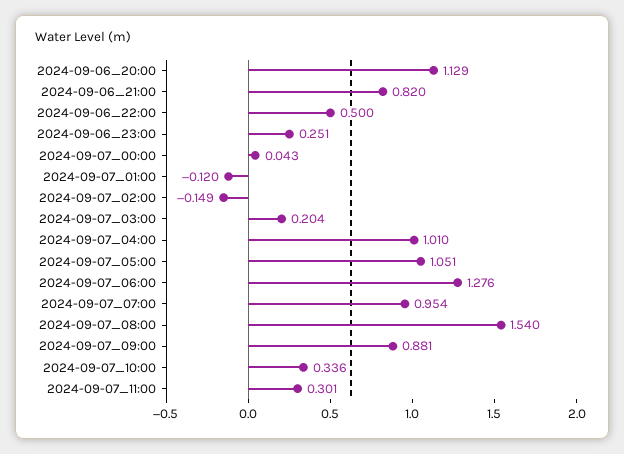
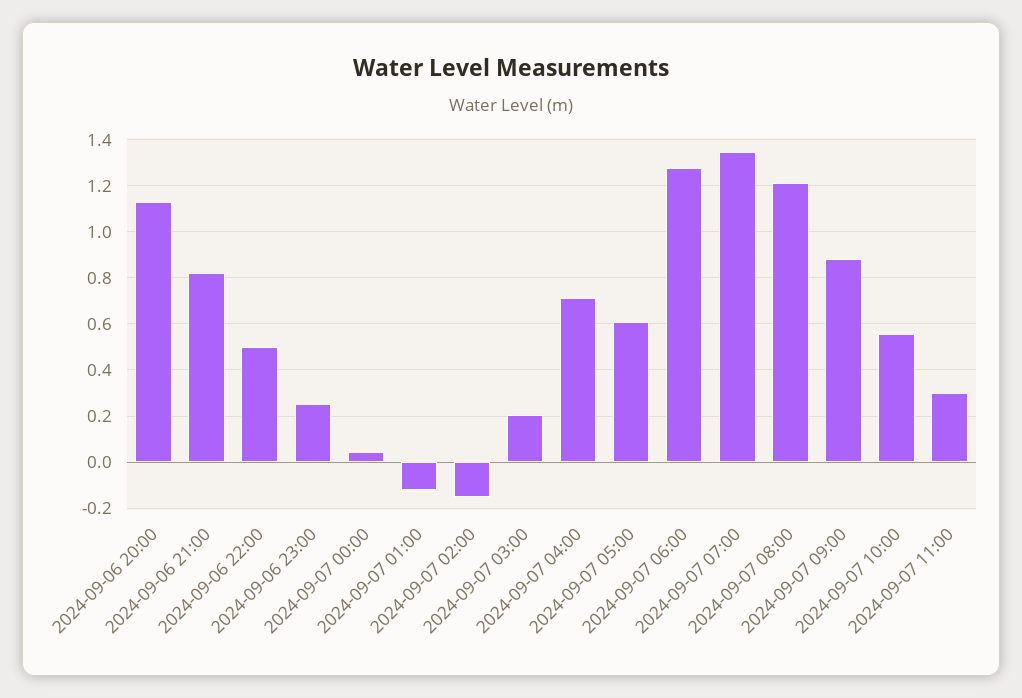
  {
    "2024-09-06_20:00": 1.129,
    "2024-09-06_21:00": 0.82,
    "2024-09-06_22:00": 0.5,
    "2024-09-06_23:00": 0.251,
    "2024-09-07_00:00": 0.043,
    "2024-09-07_01:00": -0.12,
    "2024-09-07_02:00": -0.149,
    "2024-09-07_03:00": 0.204,
-   "2024-09-07_04:00": 1.01,
+   "2024-09-07_04:00": 0.7,
-   "2024-09-07_05:00": 1.051,
+   "2024-09-07_05:00": 0.6,
    "2024-09-07_06:00": 1.276,
-   "2024-09-07_07:00": 0.954,
+   "2024-09-07_07:00": 1.35,
-   "2024-09-07_08:00": 1.54,
+   "2024-09-07_08:00": 1.2,
    "2024-09-07_09:00": 0.881,
-   "2024-09-07_10:00": 0.336,
+   "2024-09-07_10:00": 0.55,
    "2024-09-07_11:00": 0.301
  }

